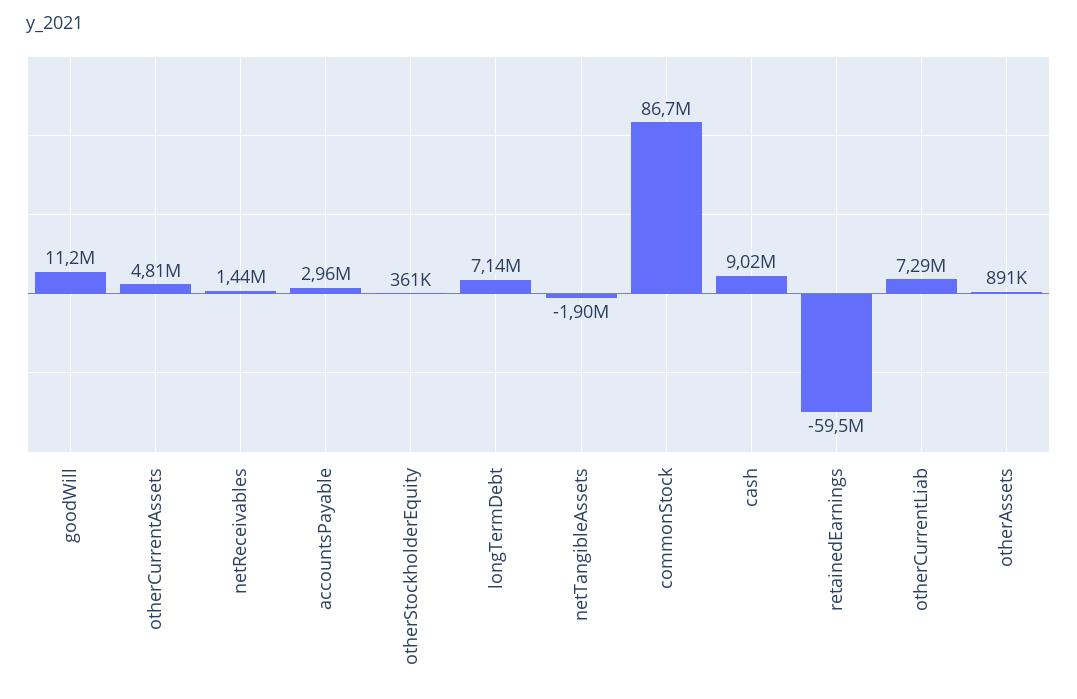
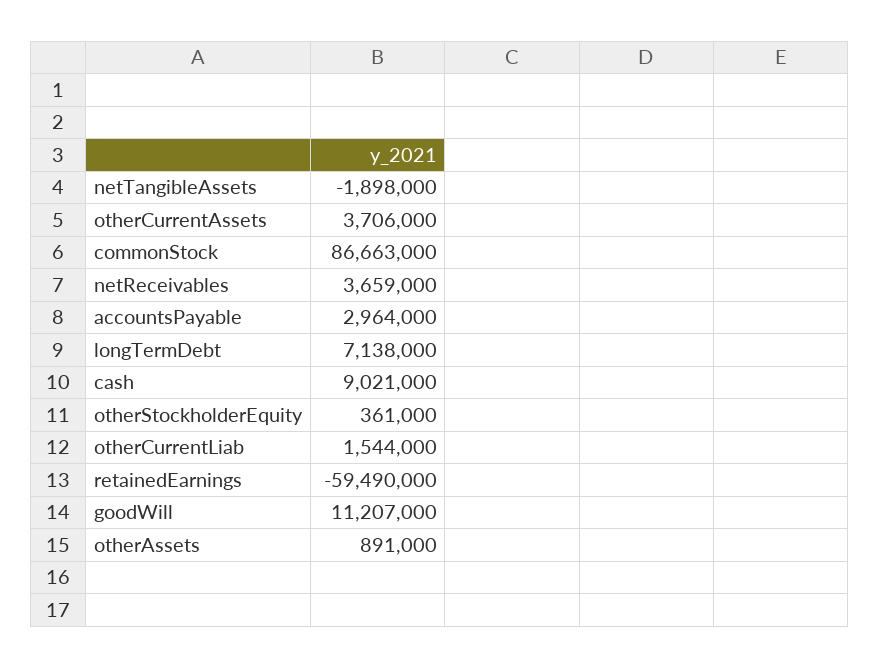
  {
    "goodWill": 11207000,
-   "otherCurrentAssets": 4810000,
+   "otherCurrentAssets": 3706000,
-   "netReceivables": 1440000,
+   "netReceivables": 3659000,
    "accountsPayable": 2964000,
    "otherStockholderEquity": 361000,
    "longTermDebt": 7138000,
    "netTangibleAssets": -1898000,
    "commonStock": 86663000,
    "cash": 9021000,
    "retainedEarnings": -59490000,
-   "otherCurrentLiab": 7290000,
+   "otherCurrentLiab": 1544000,
    "otherAssets": 891000
  }

